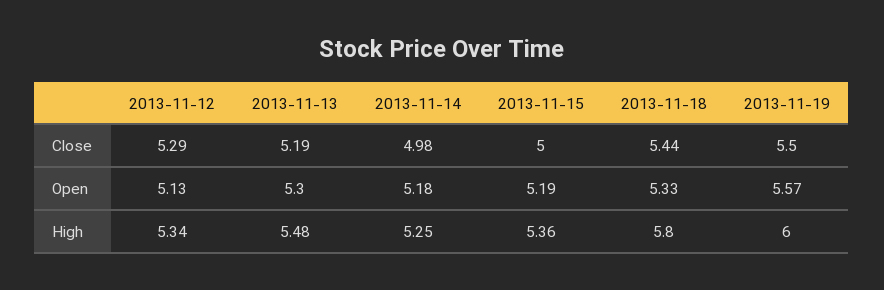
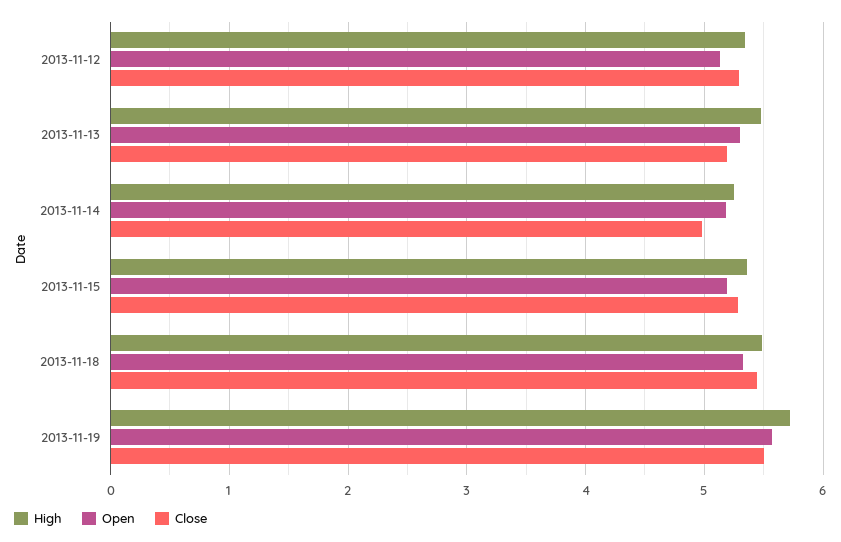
  {
    "Close": {
      "2013-11-12": 5.29,
      "2013-11-13": 5.19,
      "2013-11-14": 4.98,
-     "2013-11-15": 5,
+     "2013-11-15": 5.3,
      "2013-11-18": 5.44,
      "2013-11-19": 5.5
    },
    "Open": {
      "2013-11-12": 5.13,
      "2013-11-13": 5.3,
      "2013-11-14": 5.18,
      "2013-11-15": 5.19,
      "2013-11-18": 5.33,
      "2013-11-19": 5.57
    },
    "High": {
      "2013-11-12": 5.34,
      "2013-11-13": 5.48,
      "2013-11-14": 5.25,
      "2013-11-15": 5.36,
-     "2013-11-18": 5.8,
+     "2013-11-18": 5.5,
-     "2013-11-19": 6
+     "2013-11-19": 5.7
    }
  }

